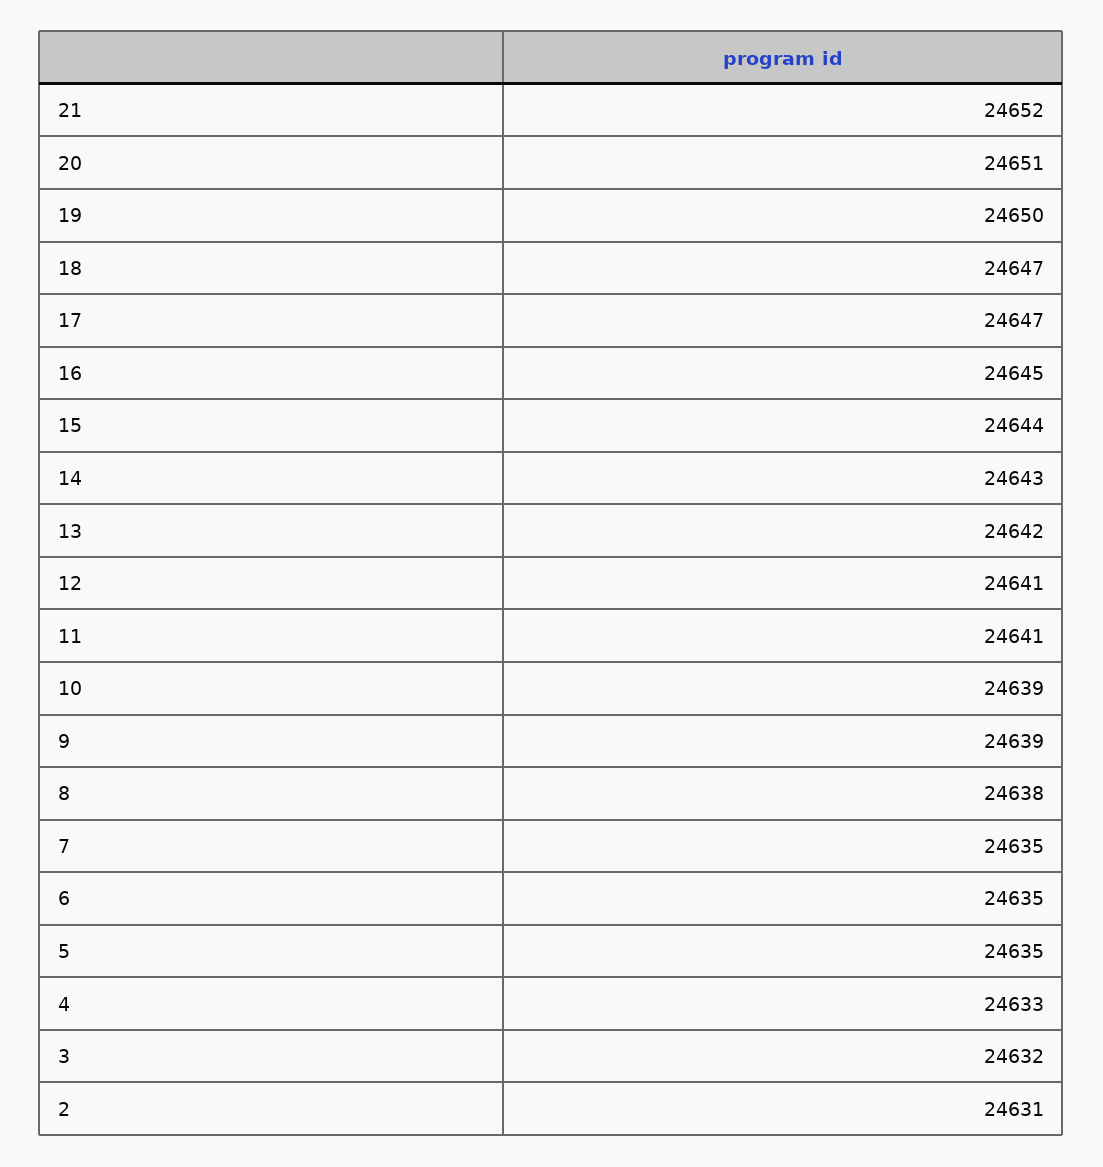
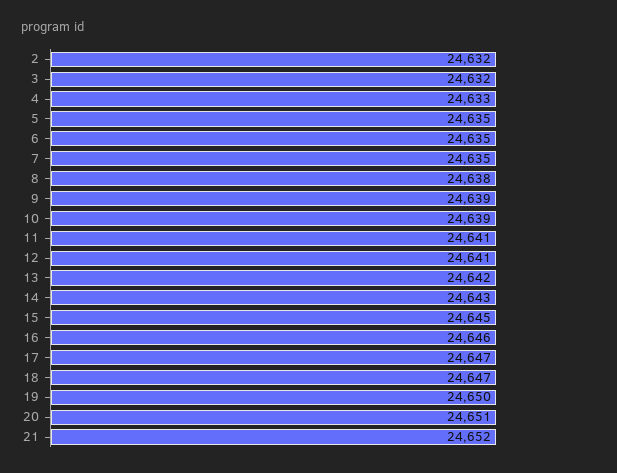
  {
    "21": 24652,
    "20": 24651,
    "19": 24650,
    "18": 24647,
    "17": 24647,
-   "16": 24645,
+   "16": 24646,
-   "15": 24644,
+   "15": 24645,
    "14": 24643,
    "13": 24642,
    "12": 24641,
    "11": 24641,
    "10": 24639,
    "9": 24639,
    "8": 24638,
    "7": 24635,
    "6": 24635,
    "5": 24635,
    "4": 24633,
    "3": 24632,
-   "2": 24631
+   "2": 24632
  }

